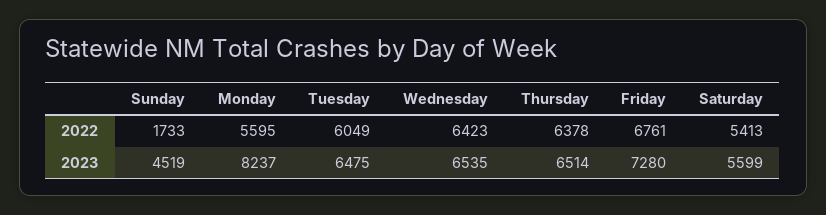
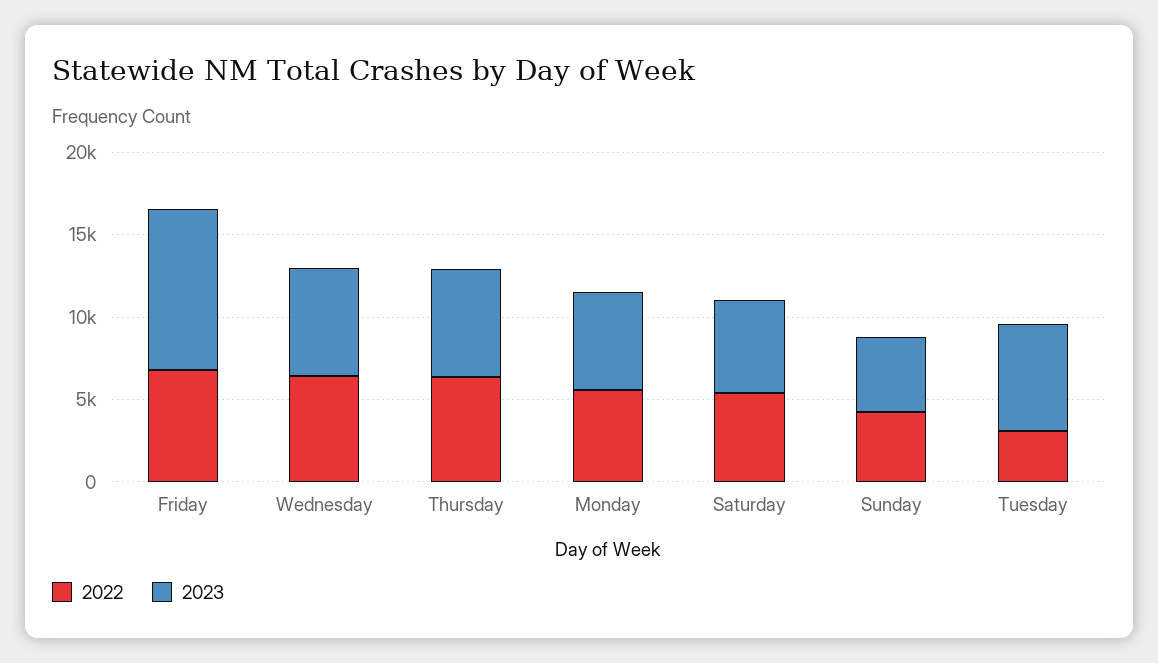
  {
    "2022": {
-     "Sunday": 1733,
+     "Sunday": 4000,
      "Monday": 5595,
-     "Tuesday": 6049,
+     "Tuesday": 3000,
      "Wednesday": 6423,
      "Thursday": 6378,
      "Friday": 6761,
      "Saturday": 5413
    },
    "2023": {
      "Sunday": 4519,
-     "Monday": 8237,
+     "Monday": 6000,
      "Tuesday": 6475,
      "Wednesday": 6535,
      "Thursday": 6514,
-     "Friday": 7280,
+     "Friday": 10000,
      "Saturday": 5599
    }
  }

